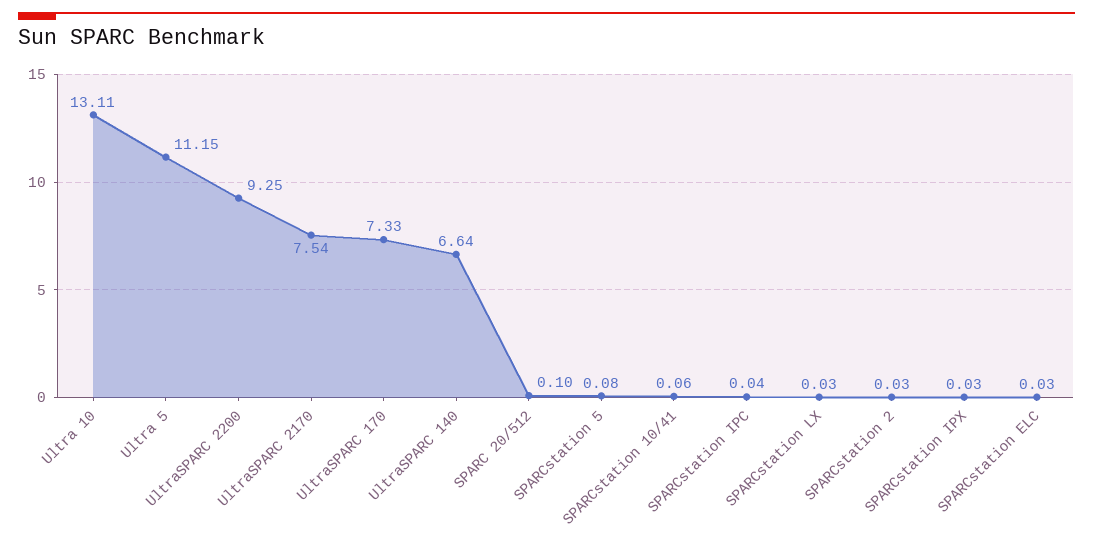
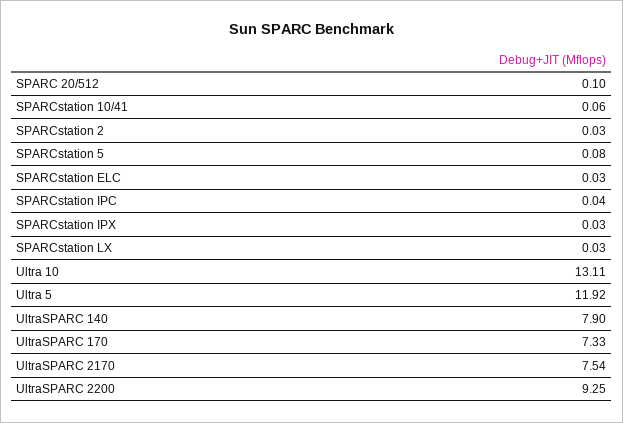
  {
    "Ultra 10": 13.11,
-   "Ultra 5": 11.15,
+   "Ultra 5": 11.92,
    "UltraSPARC 2200": 9.25,
    "UltraSPARC 2170": 7.54,
    "UltraSPARC 170": 7.33,
-   "UltraSPARC 140": 6.64,
+   "UltraSPARC 140": 7.9,
    "SPARC 20/512": 0.1,
    "SPARCstation 5": 0.08,
    "SPARCstation 10/41": 0.06,
    "SPARCstation IPC": 0.04,
    "SPARCstation LX": 0.03,
    "SPARCstation 2": 0.03,
    "SPARCstation IPX": 0.03,
    "SPARCstation ELC": 0.03
  }

